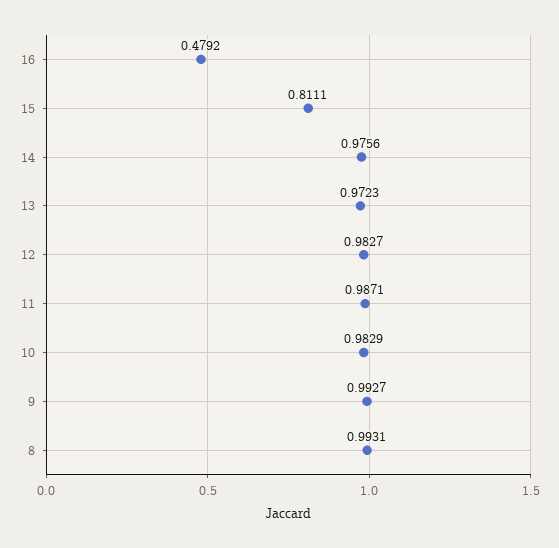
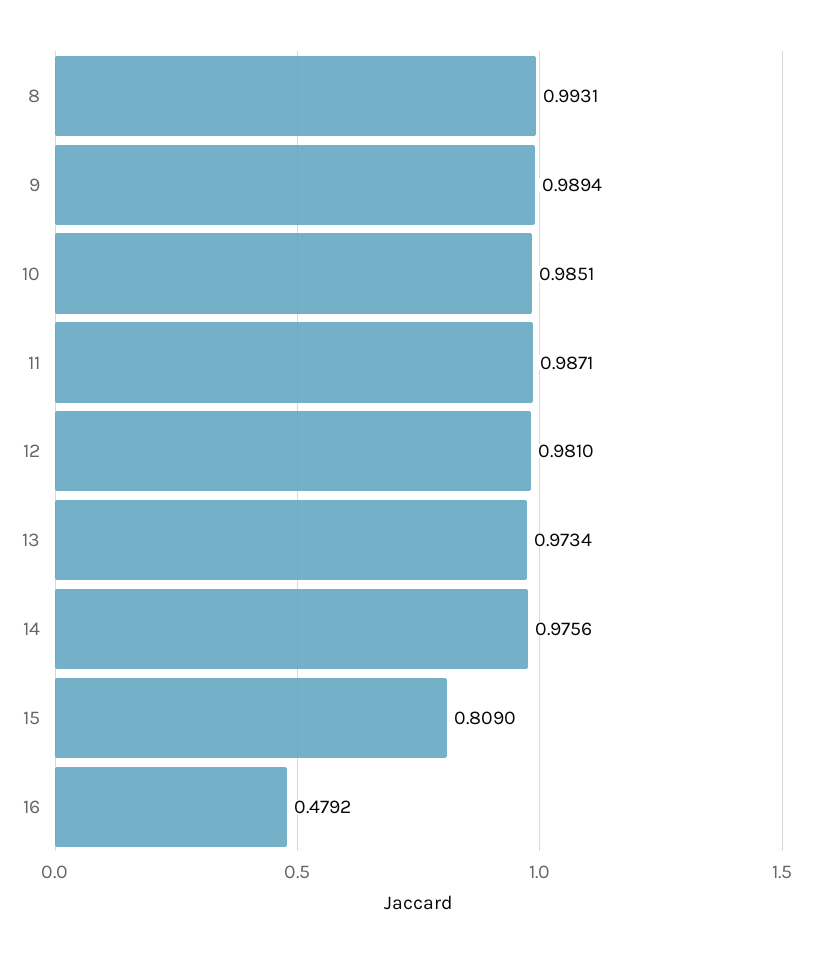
  {
    "16": 0.4792,
-   "15": 0.8111,
+   "15": 0.809,
    "14": 0.9756,
-   "13": 0.9723,
+   "13": 0.9734,
-   "12": 0.9827,
+   "12": 0.981,
    "11": 0.9871,
-   "10": 0.9829,
+   "10": 0.9851,
-   "9": 0.9927,
+   "9": 0.9894,
    "8": 0.9931
  }

